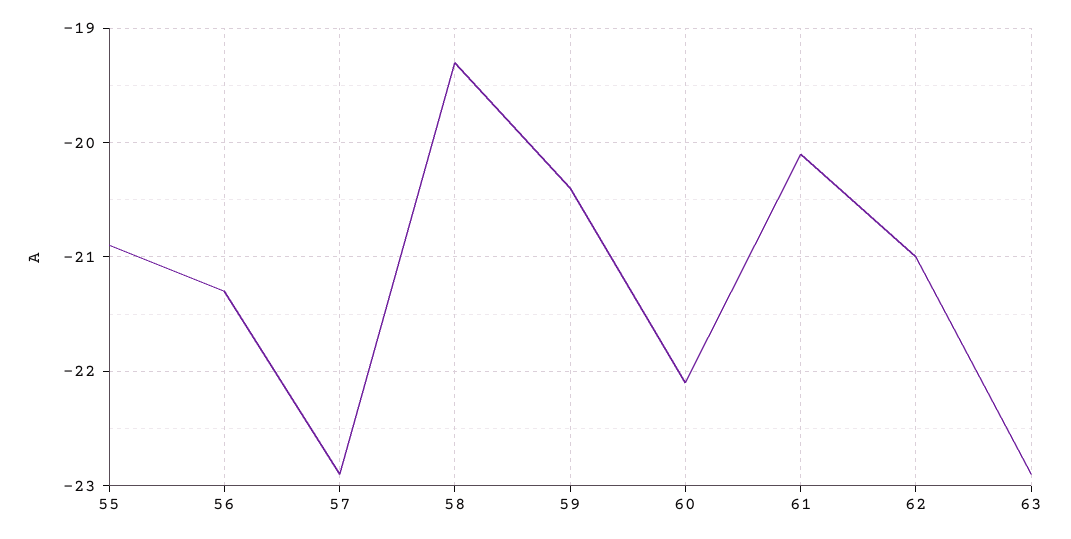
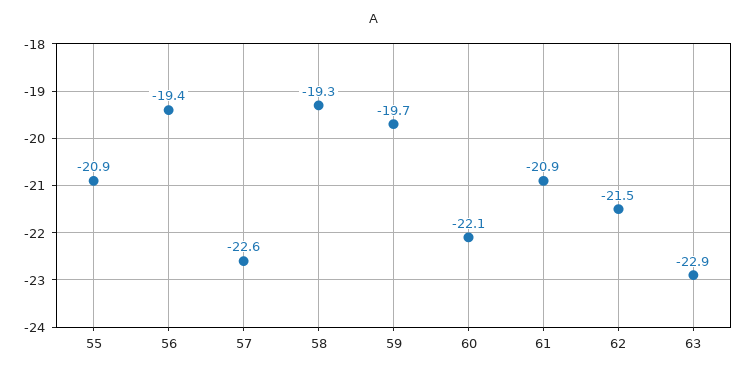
  {
    "55": -20.9,
-   "56": -21.3,
+   "56": -19.4,
-   "57": -22.9,
+   "57": -22.6,
    "58": -19.3,
-   "59": -20.4,
+   "59": -19.7,
    "60": -22.1,
-   "61": -20.1,
+   "61": -20.9,
-   "62": -21,
+   "62": -21.5,
    "63": -22.9
  }

